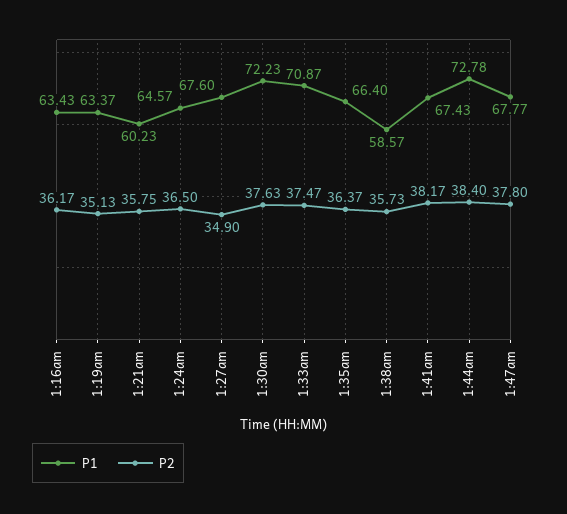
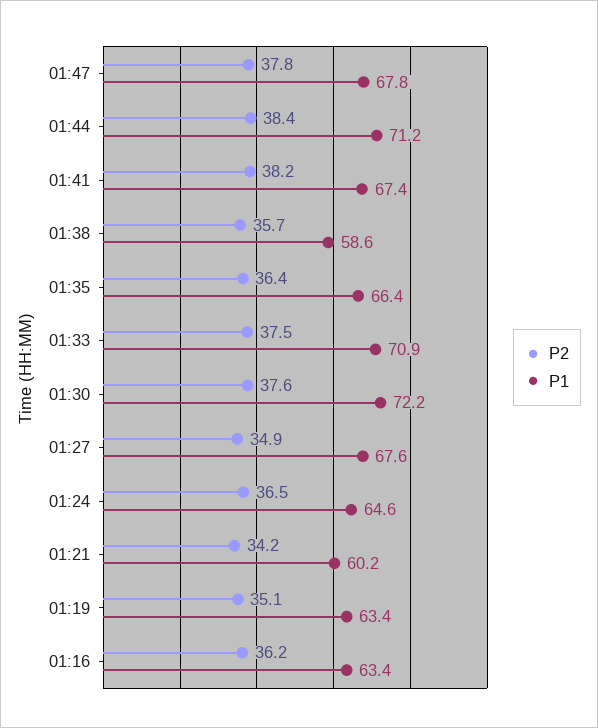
  {
    "P1": {
      "1:16am": 63.43,
      "1:19am": 63.37,
      "1:21am": 60.23,
      "1:24am": 64.57,
      "1:27am": 67.6,
      "1:30am": 72.23,
      "1:33am": 70.87,
      "1:35am": 66.4,
      "1:38am": 58.57,
      "1:41am": 67.43,
-     "1:44am": 72.78,
+     "1:44am": 71.2,
      "1:47am": 67.77
    },
    "P2": {
      "1:16am": 36.17,
      "1:19am": 35.13,
-     "1:21am": 35.75,
+     "1:21am": 34.2,
      "1:24am": 36.5,
      "1:27am": 34.9,
      "1:30am": 37.63,
      "1:33am": 37.47,
      "1:35am": 36.37,
      "1:38am": 35.73,
      "1:41am": 38.17,
      "1:44am": 38.4,
      "1:47am": 37.8
    }
  }

